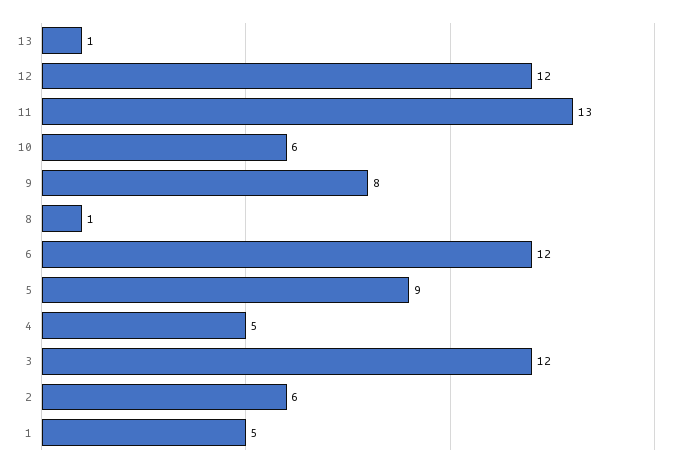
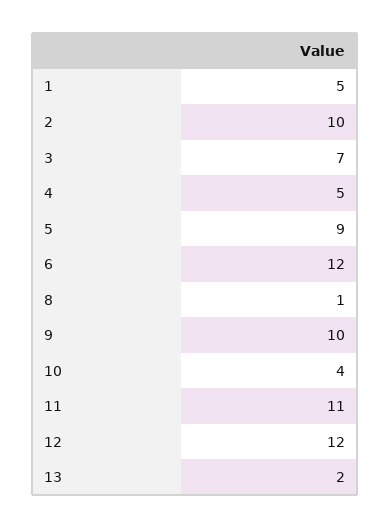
  {
-   "13": 1,
+   "13": 2,
    "12": 12,
-   "11": 13,
+   "11": 11,
-   "10": 6,
+   "10": 4,
-   "9": 8,
+   "9": 10,
    "8": 1,
    "6": 12,
    "5": 9,
    "4": 5,
-   "3": 12,
+   "3": 7,
-   "2": 6,
+   "2": 10,
    "1": 5
  }

